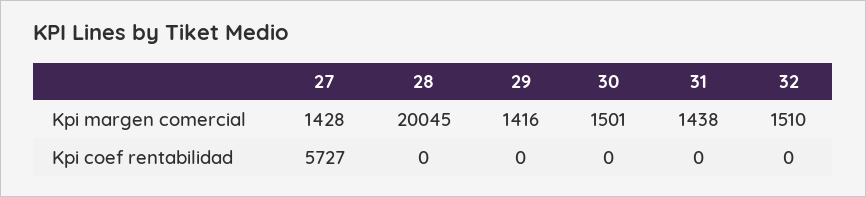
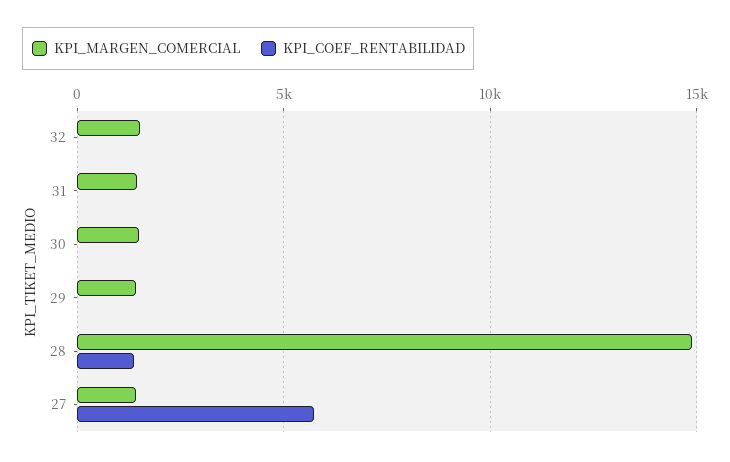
  {
    "Kpi margen comercial": {
      "27": 1428,
-     "28": 20045,
+     "28": 15000,
      "29": 1416,
      "30": 1501,
      "31": 1438,
      "32": 1510
    },
    "Kpi coef rentabilidad": {
      "27": 5727,
-     "28": 0,
+     "28": 1500,
      "29": 0,
      "30": 0,
      "31": 0,
      "32": 0
    }
  }

